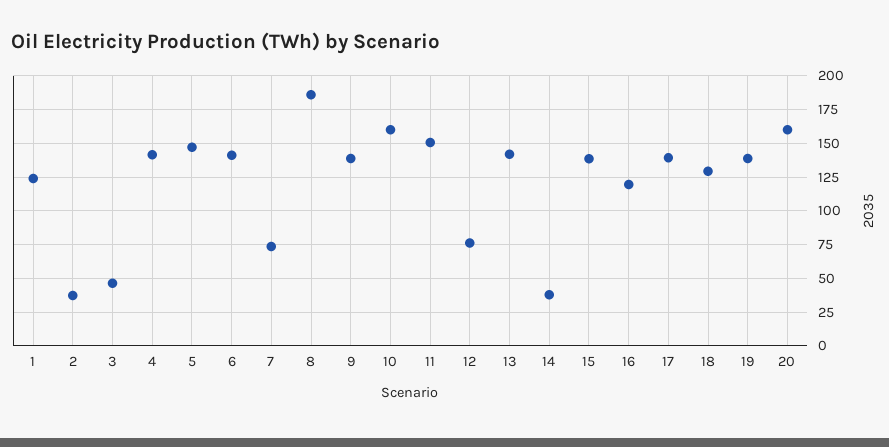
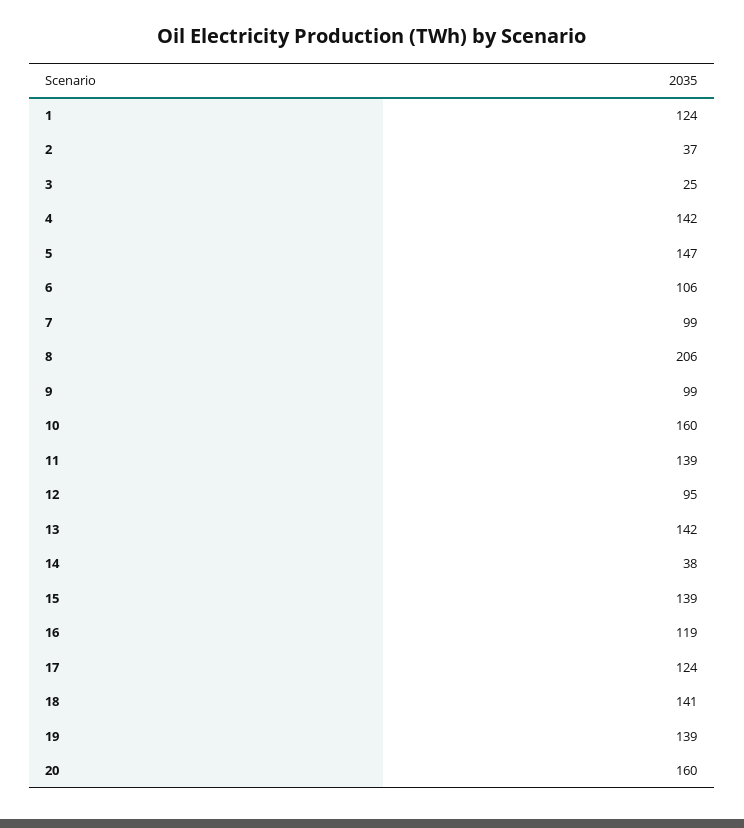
  {
    "1": 124,
    "2": 37,
-   "3": 45,
+   "3": 25,
    "4": 142,
    "5": 147,
-   "6": 140,
+   "6": 106,
-   "7": 75,
+   "7": 99,
-   "8": 185,
+   "8": 206,
-   "9": 140,
+   "9": 99,
    "10": 160,
-   "11": 150,
+   "11": 139,
-   "12": 75,
+   "12": 95,
    "13": 142,
    "14": 38,
    "15": 139,
    "16": 119,
-   "17": 140,
+   "17": 124,
-   "18": 130,
+   "18": 141,
    "19": 139,
    "20": 160
  }

